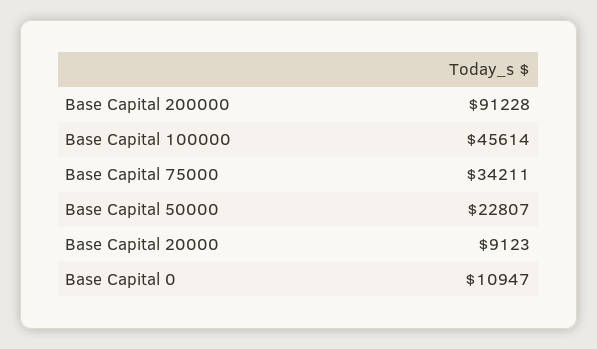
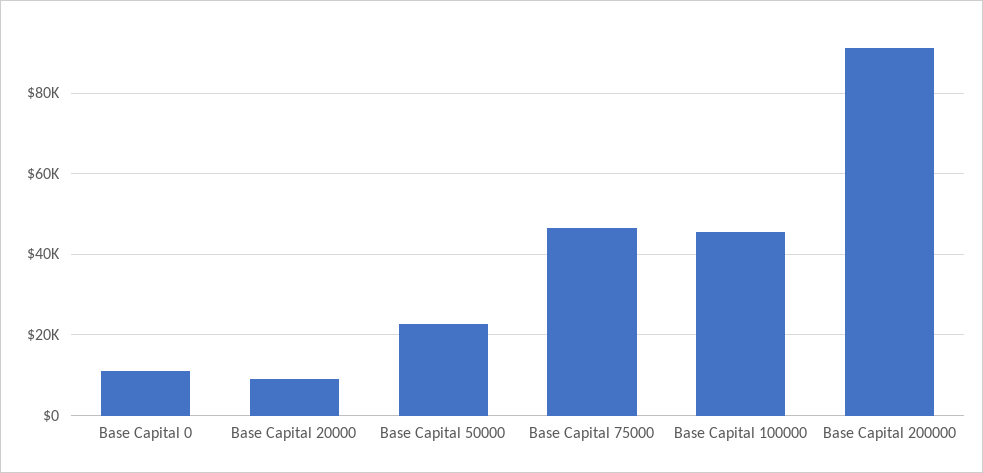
  {
    "Base Capital 200000": 91228,
    "Base Capital 100000": 45614,
-   "Base Capital 75000": 34211,
+   "Base Capital 75000": 46000,
    "Base Capital 50000": 22807,
    "Base Capital 20000": 9123,
    "Base Capital 0": 10947
  }

